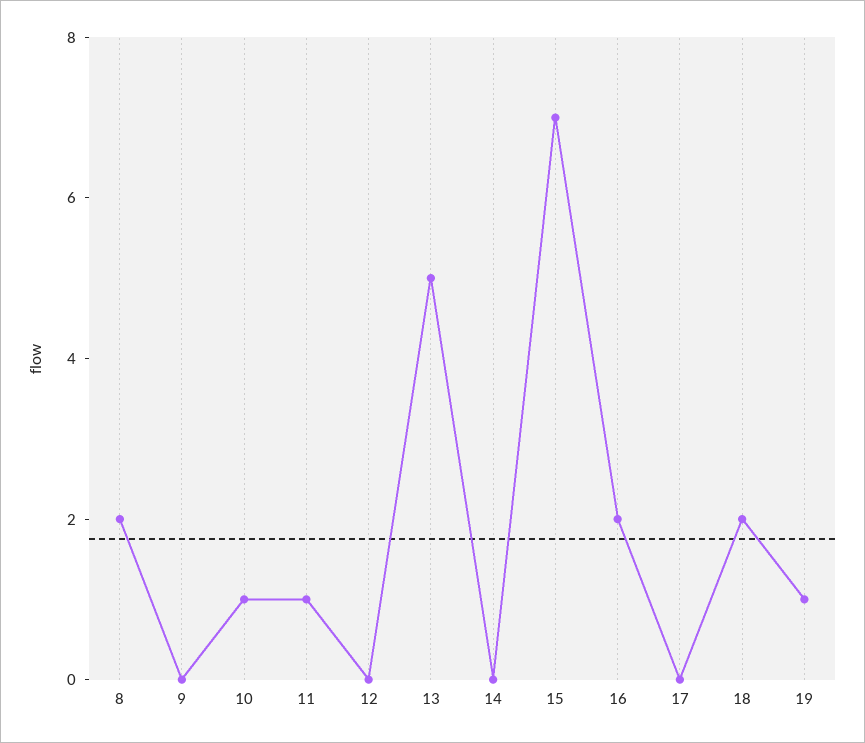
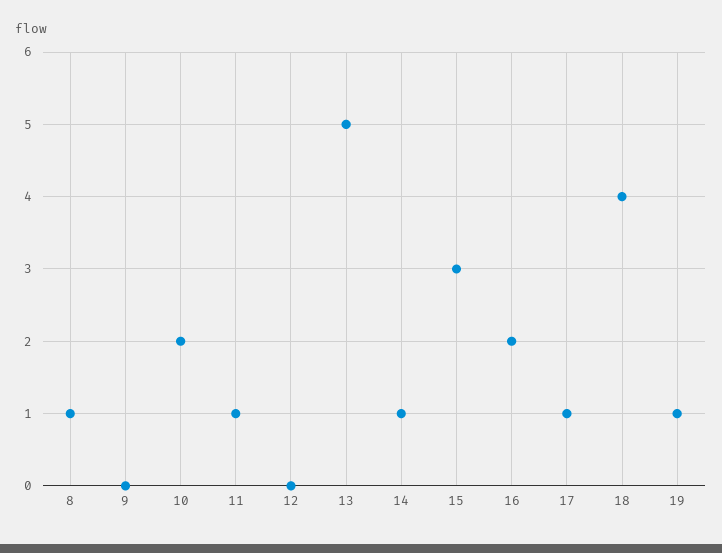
  {
-   "8": 2,
+   "8": 1,
    "9": 0,
-   "10": 1,
+   "10": 2,
    "11": 1,
    "12": 0,
    "13": 5,
-   "14": 0,
+   "14": 1,
-   "15": 7,
+   "15": 3,
    "16": 2,
-   "17": 0,
+   "17": 1,
-   "18": 2,
+   "18": 4,
    "19": 1
  }

